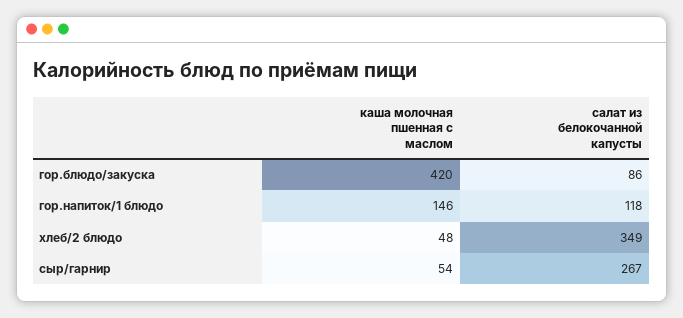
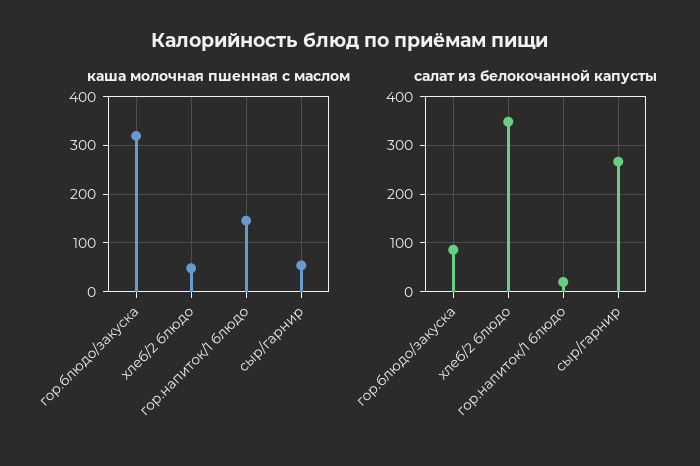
  {
    "каша молочная пшенная с маслом": {
-     "гор.блюдо/закуска": 420,
+     "гор.блюдо/закуска": 320,
      "гор.напиток/1 блюдо": 146,
      "хлеб/2 блюдо": 48,
      "сыр/гарнир": 54
    },
    "салат из белокочанной капусты": {
      "гор.блюдо/закуска": 86,
-     "гор.напиток/1 блюдо": 118,
+     "гор.напиток/1 блюдо": 20,
      "хлеб/2 блюдо": 349,
      "сыр/гарнир": 267
    }
  }

